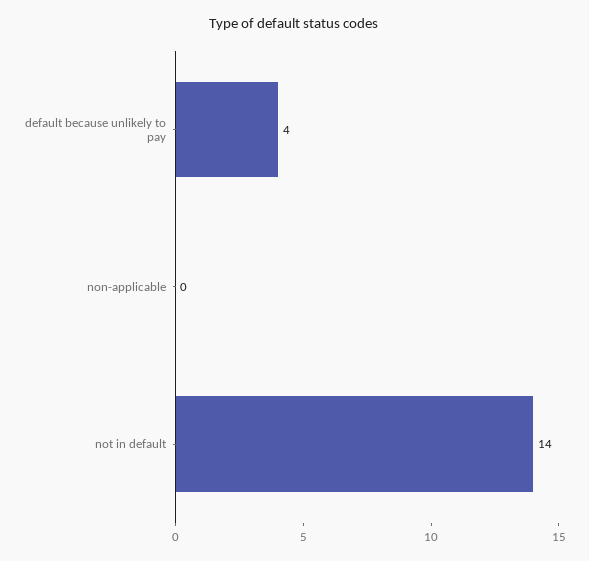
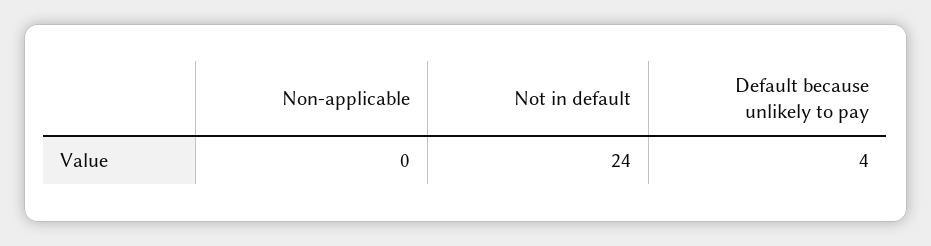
  {
    "default because unlikely to pay": 4,
    "non-applicable": 0,
-   "not in default": 14
+   "not in default": 24
  }

